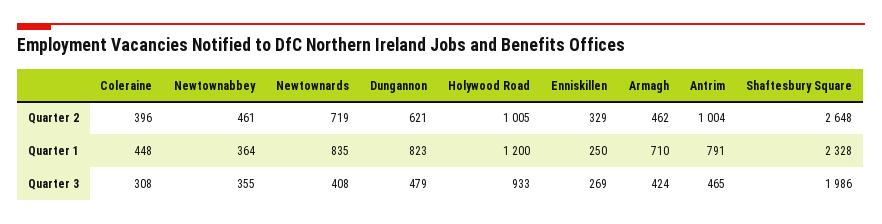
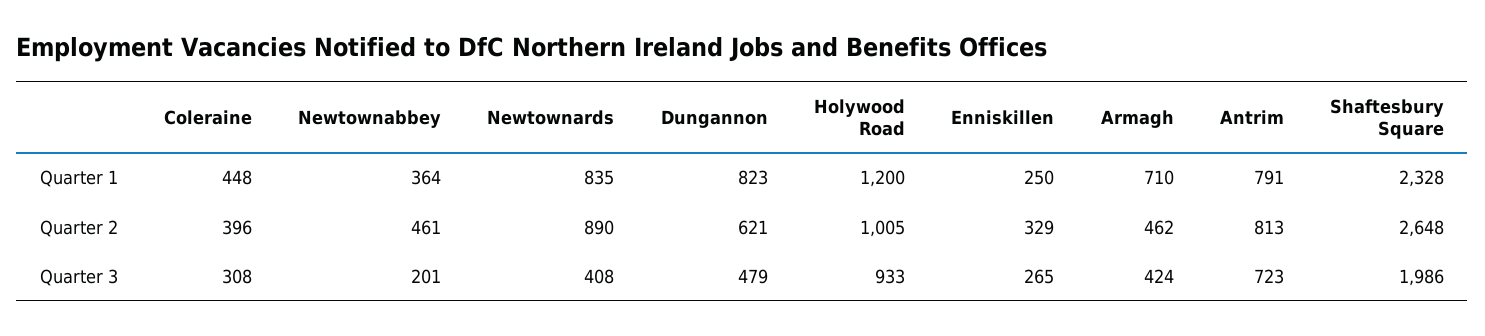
  {
    "Coleraine": {
      "Quarter 2": 396,
      "Quarter 1": 448,
      "Quarter 3": 308
    },
    "Newtownabbey": {
      "Quarter 2": 461,
      "Quarter 1": 364,
-     "Quarter 3": 355
+     "Quarter 3": 201
    },
    "Newtownards": {
-     "Quarter 2": 719,
+     "Quarter 2": 890,
      "Quarter 1": 835,
      "Quarter 3": 408
    },
    "Dungannon": {
      "Quarter 2": 621,
      "Quarter 1": 823,
      "Quarter 3": 479
    },
    "Holywood Road": {
      "Quarter 2": 1005,
      "Quarter 1": 1200,
      "Quarter 3": 933
    },
    "Enniskillen": {
      "Quarter 2": 329,
      "Quarter 1": 250,
-     "Quarter 3": 269
+     "Quarter 3": 265
    },
    "Armagh": {
      "Quarter 2": 462,
      "Quarter 1": 710,
      "Quarter 3": 424
    },
    "Antrim": {
-     "Quarter 2": 1004,
+     "Quarter 2": 813,
      "Quarter 1": 791,
-     "Quarter 3": 465
+     "Quarter 3": 723
    },
    "Shaftesbury Square": {
      "Quarter 2": 2648,
      "Quarter 1": 2328,
      "Quarter 3": 1986
    }
  }

